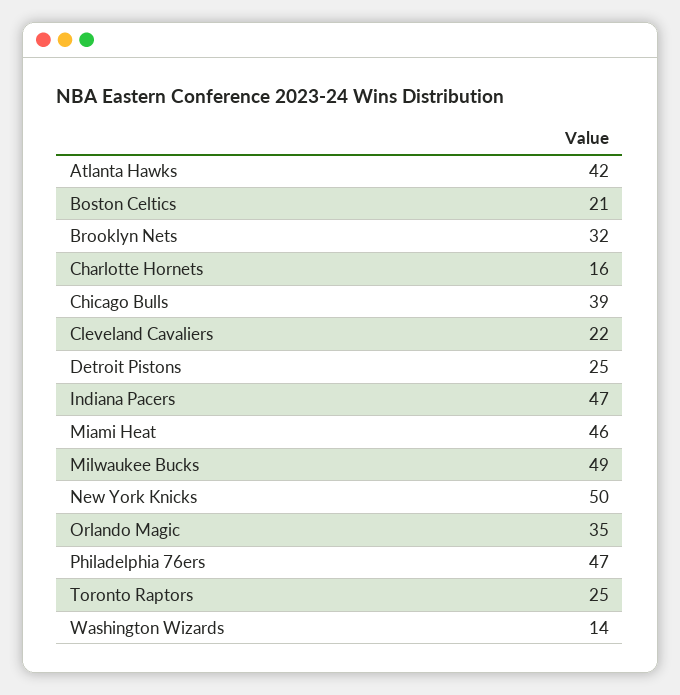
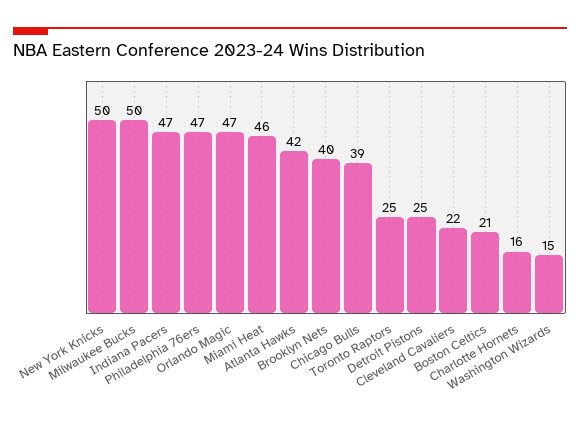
  {
    "Atlanta Hawks": 42,
    "Boston Celtics": 21,
-   "Brooklyn Nets": 32,
+   "Brooklyn Nets": 40,
    "Charlotte Hornets": 16,
    "Chicago Bulls": 39,
    "Cleveland Cavaliers": 22,
    "Detroit Pistons": 25,
    "Indiana Pacers": 47,
    "Miami Heat": 46,
-   "Milwaukee Bucks": 49,
+   "Milwaukee Bucks": 50,
    "New York Knicks": 50,
-   "Orlando Magic": 35,
+   "Orlando Magic": 47,
    "Philadelphia 76ers": 47,
    "Toronto Raptors": 25,
-   "Washington Wizards": 14
+   "Washington Wizards": 15
  }

